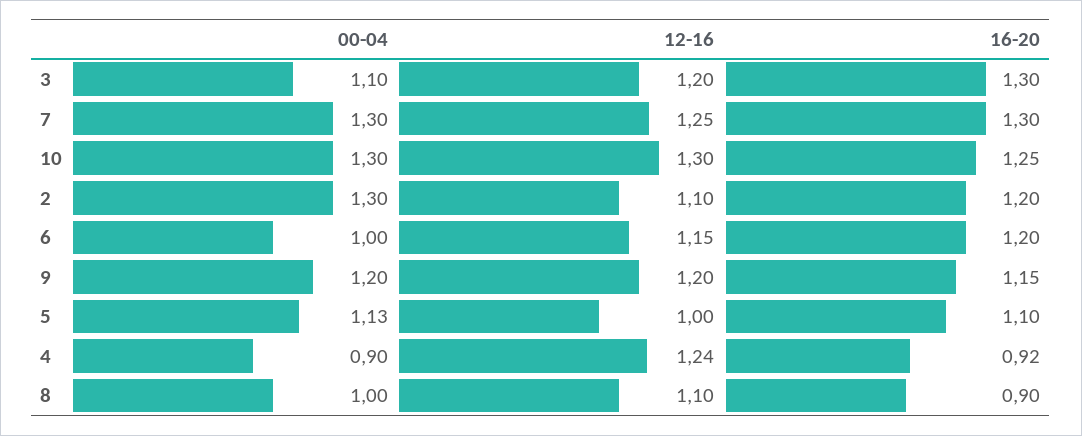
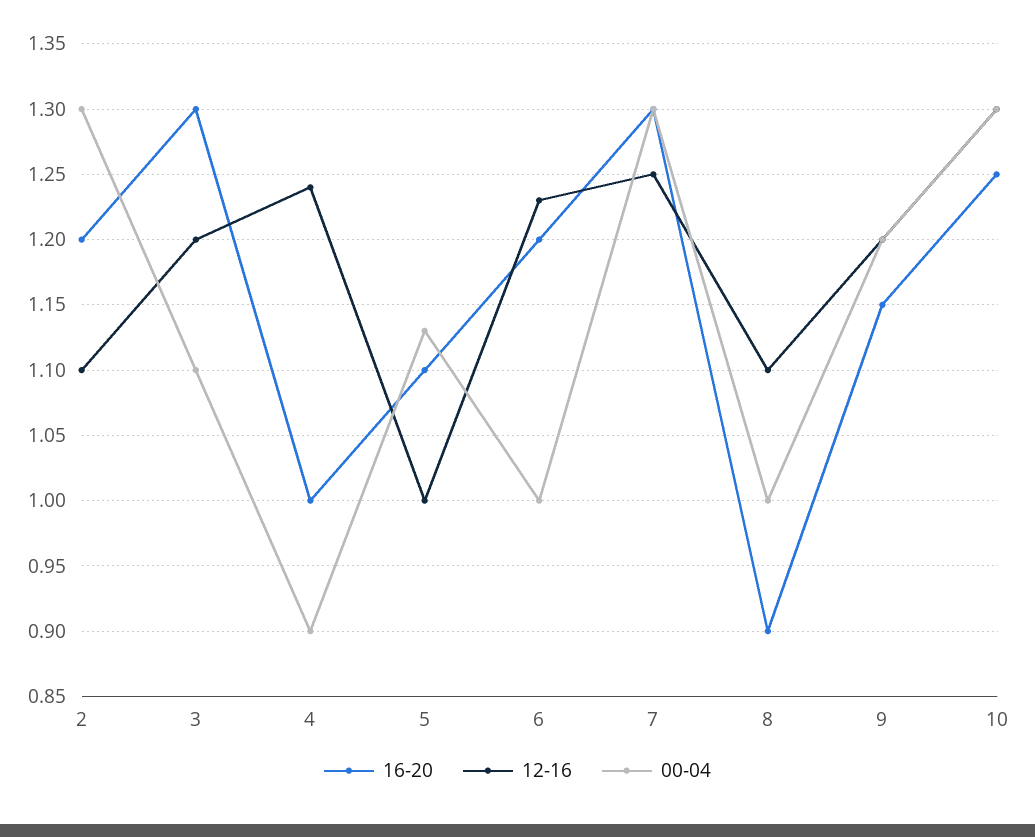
  {
    "00-04": {
      "3": 1.1,
      "7": 1.3,
      "10": 1.3,
      "2": 1.3,
      "6": 1,
      "9": 1.2,
      "5": 1.13,
      "4": 0.9,
      "8": 1
    },
    "12-16": {
      "3": 1.2,
      "7": 1.25,
      "10": 1.3,
      "2": 1.1,
-     "6": 1.15,
+     "6": 1.23,
      "9": 1.2,
      "5": 1,
      "4": 1.24,
      "8": 1.1
    },
    "16-20": {
      "3": 1.3,
      "7": 1.3,
      "10": 1.25,
      "2": 1.2,
      "6": 1.2,
      "9": 1.15,
      "5": 1.1,
-     "4": 0.92,
+     "4": 1,
      "8": 0.9
    }
  }

